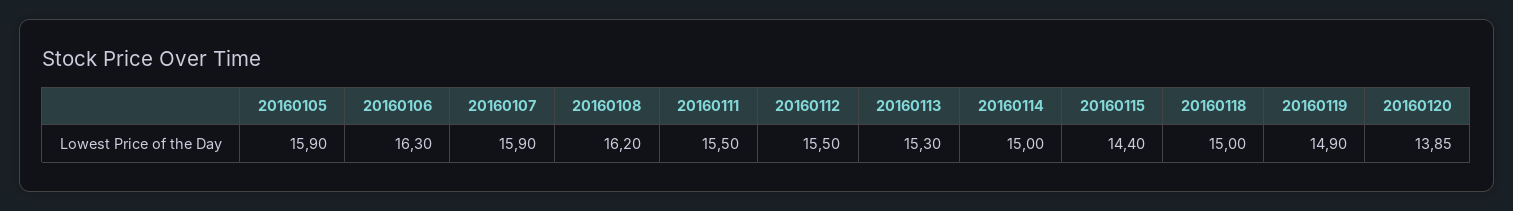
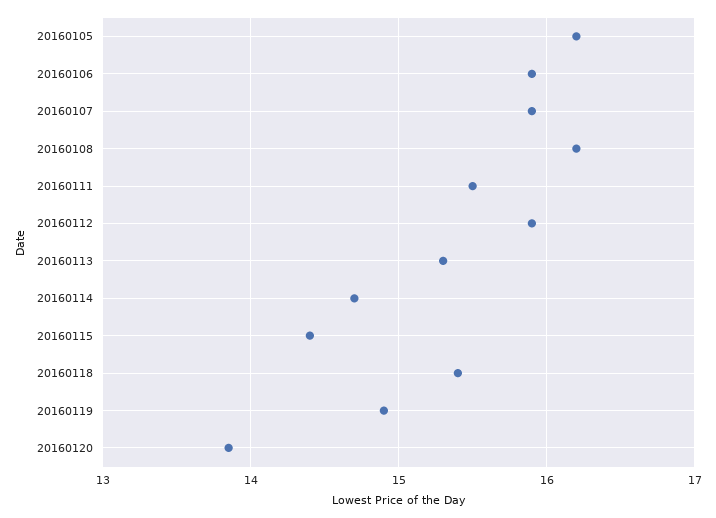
  {
-   "20160105": 15.9,
+   "20160105": 16.2,
-   "20160106": 16.3,
+   "20160106": 15.9,
    "20160107": 15.9,
    "20160108": 16.2,
    "20160111": 15.5,
-   "20160112": 15.5,
+   "20160112": 15.9,
    "20160113": 15.3,
-   "20160114": 15,
+   "20160114": 14.7,
    "20160115": 14.4,
-   "20160118": 15,
+   "20160118": 15.4,
    "20160119": 14.9,
    "20160120": 13.85
  }

